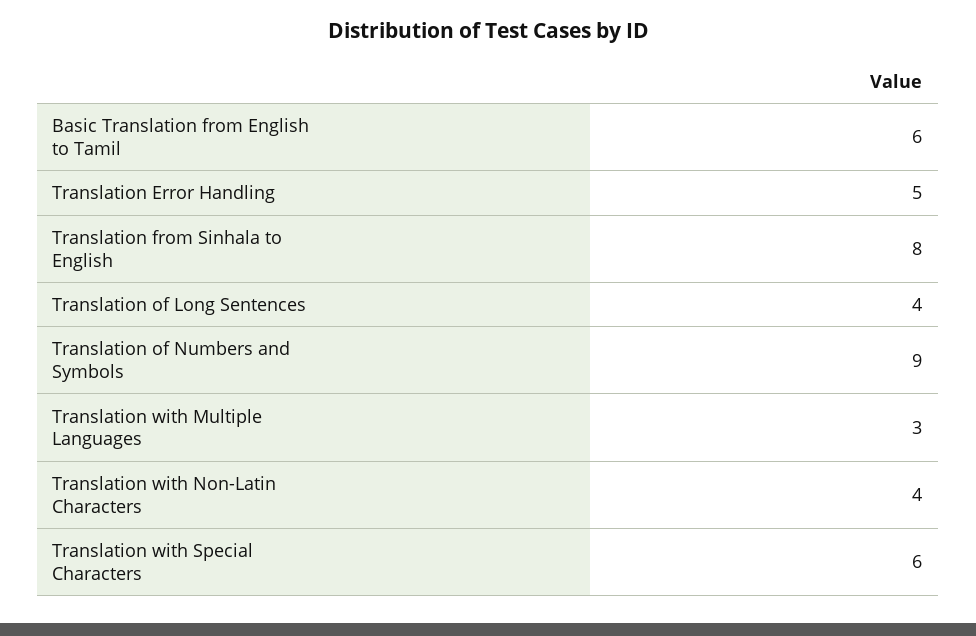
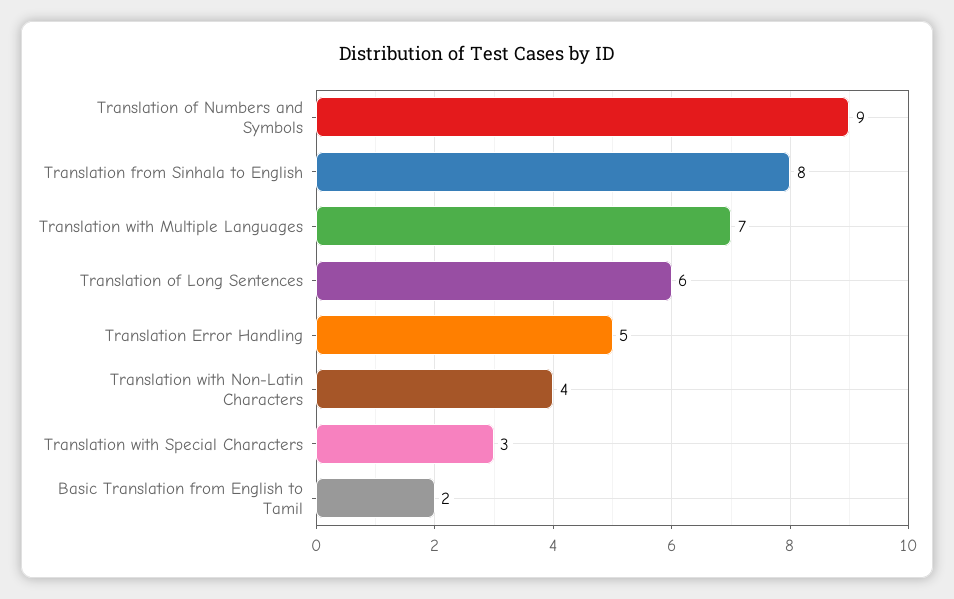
  {
-   "Basic Translation from English to Tamil": 6,
+   "Basic Translation from English to Tamil": 2,
    "Translation Error Handling": 5,
    "Translation from Sinhala to English": 8,
-   "Translation of Long Sentences": 4,
+   "Translation of Long Sentences": 6,
    "Translation of Numbers and Symbols": 9,
-   "Translation with Multiple Languages": 3,
+   "Translation with Multiple Languages": 7,
    "Translation with Non-Latin Characters": 4,
-   "Translation with Special Characters": 6
+   "Translation with Special Characters": 3
  }

